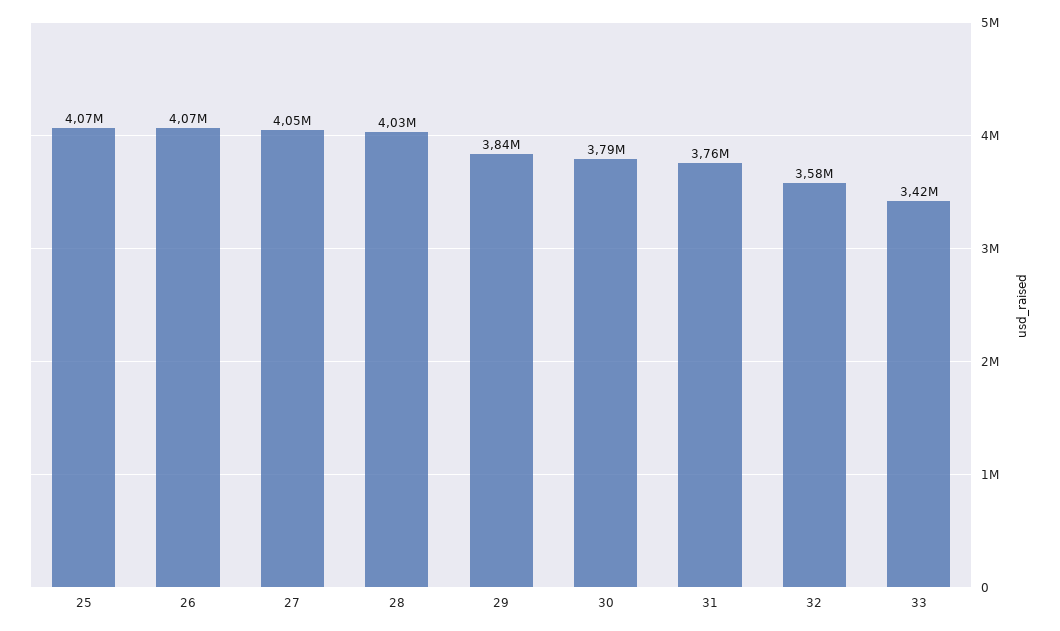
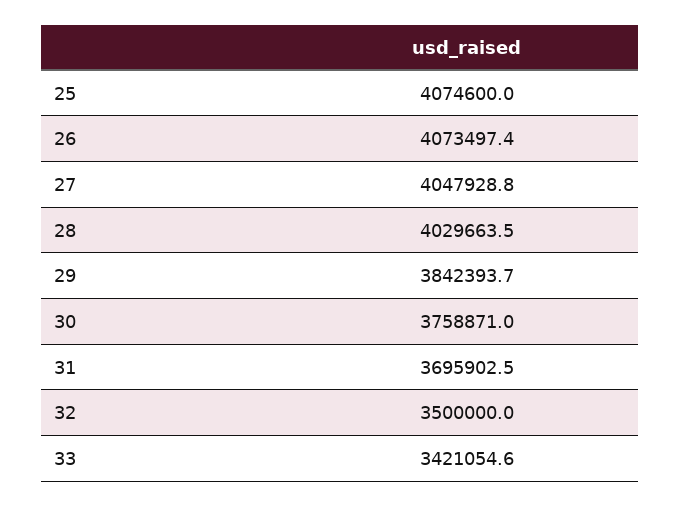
  {
    "25": 4074600,
    "26": 4073497.4,
    "27": 4047928.8,
    "28": 4029663.5,
    "29": 3842393.7,
-   "30": 3790000,
+   "30": 3758871,
-   "31": 3760000,
+   "31": 3695902.5,
-   "32": 3580000,
+   "32": 3500000,
    "33": 3421054.6
  }

